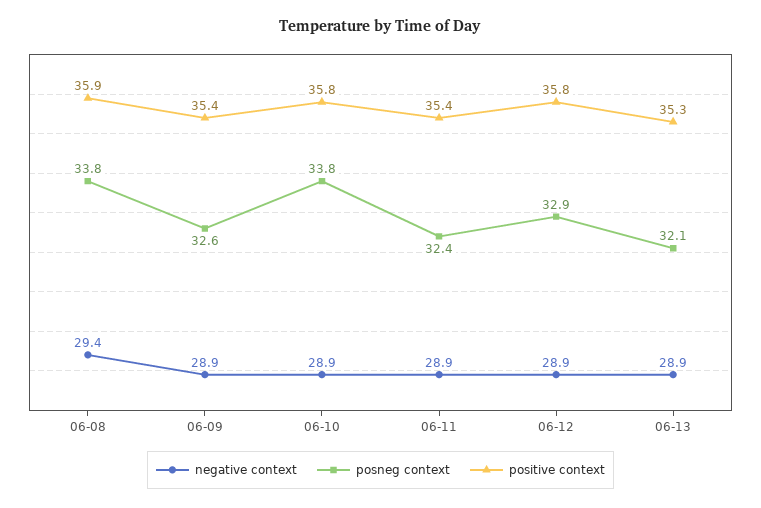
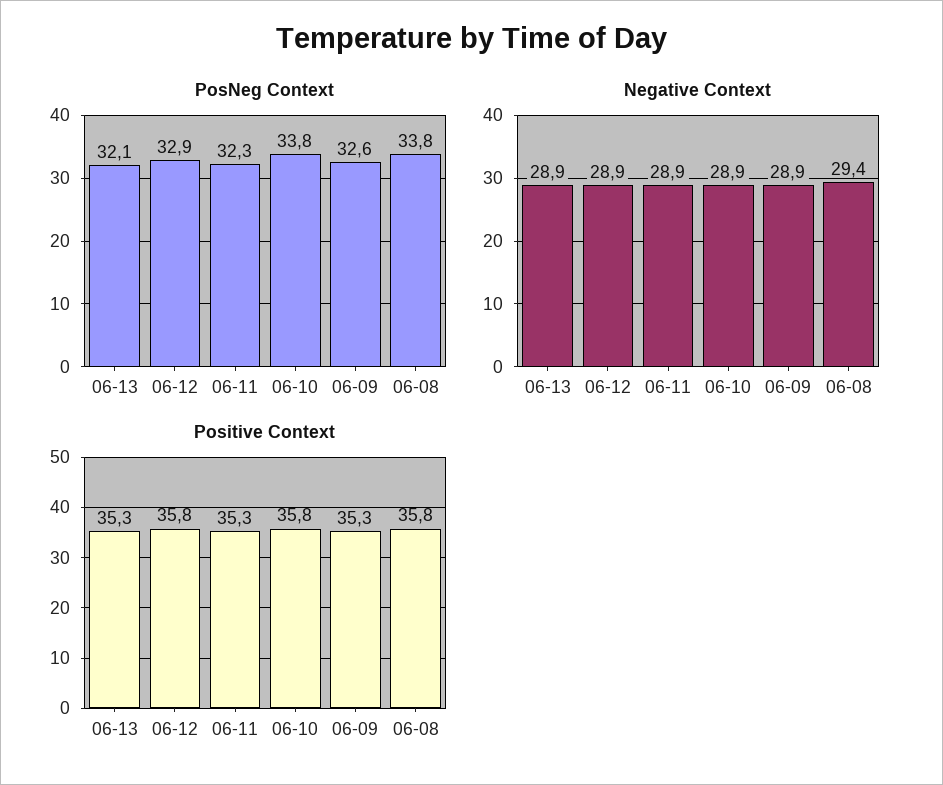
  {
    "negative context": {
      "06-08": 29.4,
      "06-09": 28.9,
      "06-10": 28.9,
      "06-11": 28.9,
      "06-12": 28.9,
      "06-13": 28.9
    },
    "posneg context": {
      "06-08": 33.8,
      "06-09": 32.6,
      "06-10": 33.8,
-     "06-11": 32.4,
+     "06-11": 32.3,
      "06-12": 32.9,
      "06-13": 32.1
    },
    "positive context": {
-     "06-08": 35.9,
+     "06-08": 35.8,
-     "06-09": 35.4,
+     "06-09": 35.3,
      "06-10": 35.8,
-     "06-11": 35.4,
+     "06-11": 35.3,
      "06-12": 35.8,
      "06-13": 35.3
    }
  }

